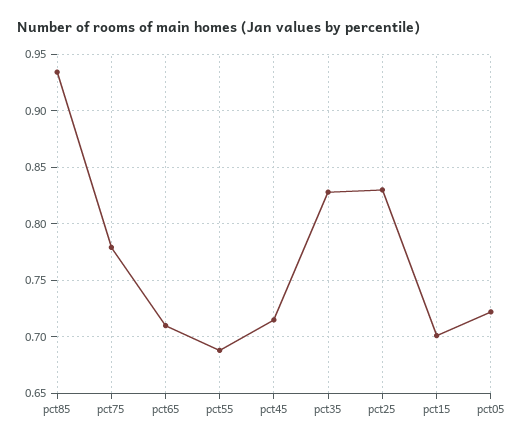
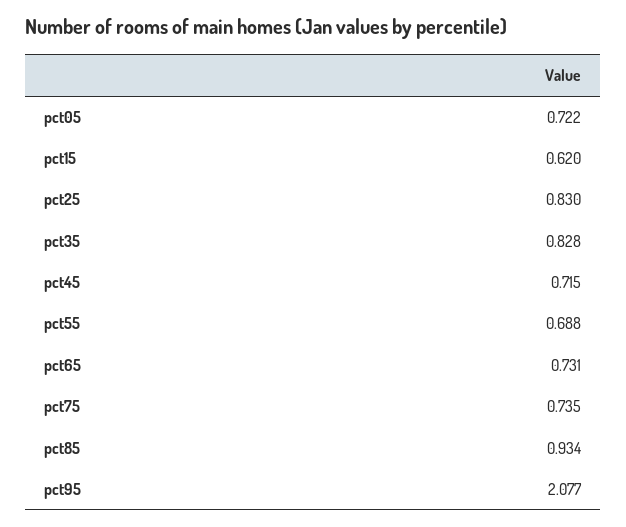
  {
    "pct85": 0.934,
-   "pct75": 0.78,
+   "pct75": 0.735,
-   "pct65": 0.71,
+   "pct65": 0.731,
    "pct55": 0.688,
    "pct45": 0.715,
    "pct35": 0.828,
    "pct25": 0.83,
-   "pct15": 0.7,
+   "pct15": 0.62,
-   "pct05": 0.722
+   "pct05": 0.722,
+   "pct95": 2.077
  }

